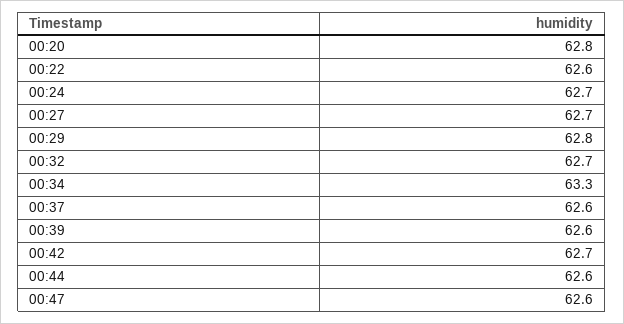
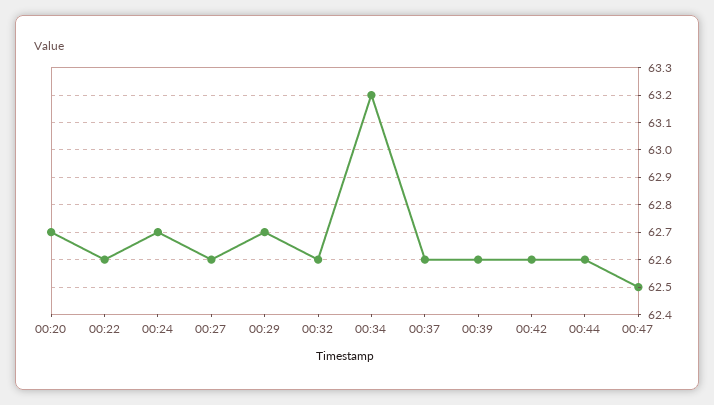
  {
-   "00:20": 62.8,
+   "00:20": 62.7,
    "00:22": 62.6,
    "00:24": 62.7,
-   "00:27": 62.7,
+   "00:27": 62.6,
-   "00:29": 62.8,
+   "00:29": 62.7,
-   "00:32": 62.7,
+   "00:32": 62.6,
-   "00:34": 63.3,
+   "00:34": 63.2,
    "00:37": 62.6,
    "00:39": 62.6,
-   "00:42": 62.7,
+   "00:42": 62.6,
    "00:44": 62.6,
-   "00:47": 62.6
+   "00:47": 62.5
  }

